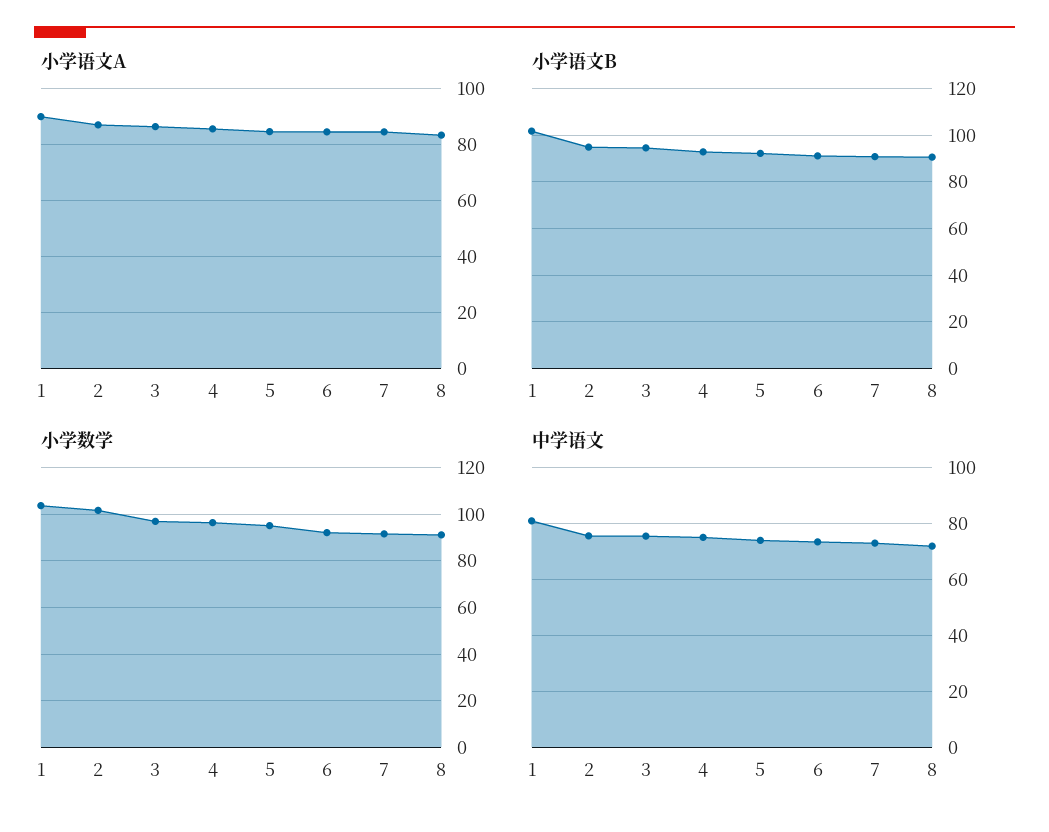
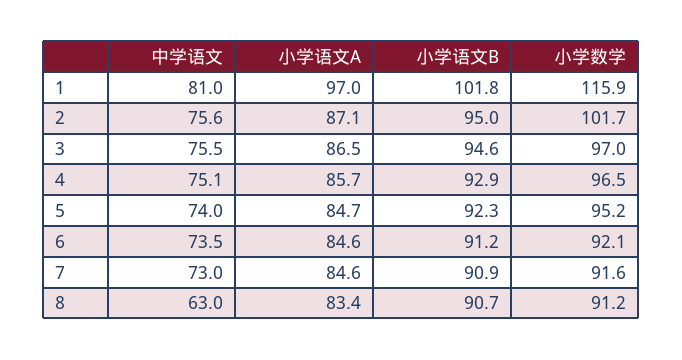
  {
    "小学语文A": {
-     "1": 90,
+     "1": 97,
      "2": 87.1,
      "3": 86.5,
      "4": 85.7,
      "5": 84.7,
      "6": 84.6,
      "7": 84.6,
      "8": 83.4
    },
    "小学语文B": {
      "1": 101.8,
      "2": 95,
      "3": 94.6,
      "4": 92.9,
      "5": 92.3,
      "6": 91.2,
      "7": 90.9,
      "8": 90.7
    },
    "小学数学": {
-     "1": 105,
+     "1": 115.9,
      "2": 101.7,
      "3": 97,
      "4": 96.5,
      "5": 95.2,
      "6": 92.1,
      "7": 91.6,
      "8": 91.2
    },
    "中学语文": {
      "1": 81,
      "2": 75.6,
      "3": 75.5,
      "4": 75.1,
      "5": 74,
      "6": 73.5,
      "7": 73,
-     "8": 72.5
+     "8": 63
    }
  }

